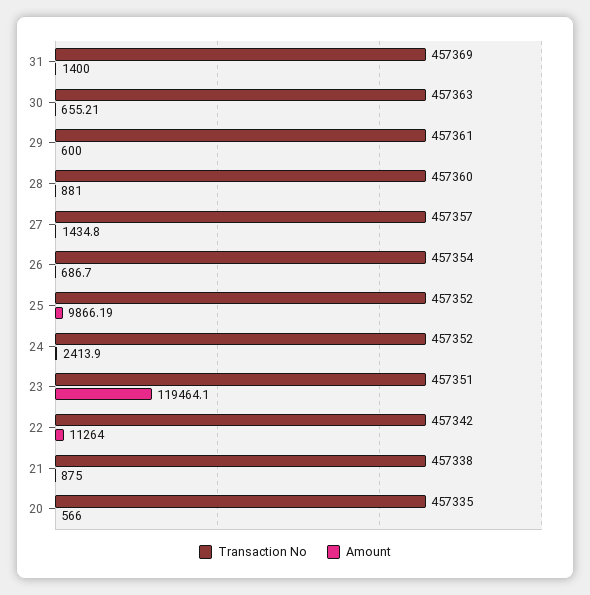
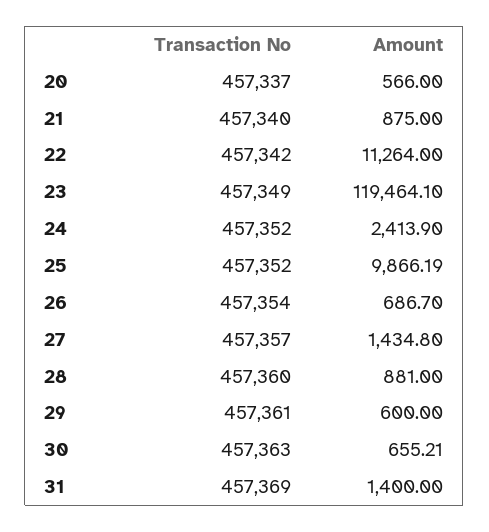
  {
    "Transaction No": {
      "31": 457369,
      "30": 457363,
      "29": 457361,
      "28": 457360,
      "27": 457357,
      "26": 457354,
      "25": 457352,
      "24": 457352,
-     "23": 457351,
+     "23": 457349,
      "22": 457342,
-     "21": 457338,
+     "21": 457340,
-     "20": 457335
+     "20": 457337
    },
    "Amount": {
      "31": 1400,
      "30": 655.21,
      "29": 600,
      "28": 881,
      "27": 1434.8,
      "26": 686.7,
      "25": 9866.19,
      "24": 2413.9,
      "23": 119464.1,
      "22": 11264,
      "21": 875,
      "20": 566
    }
  }

